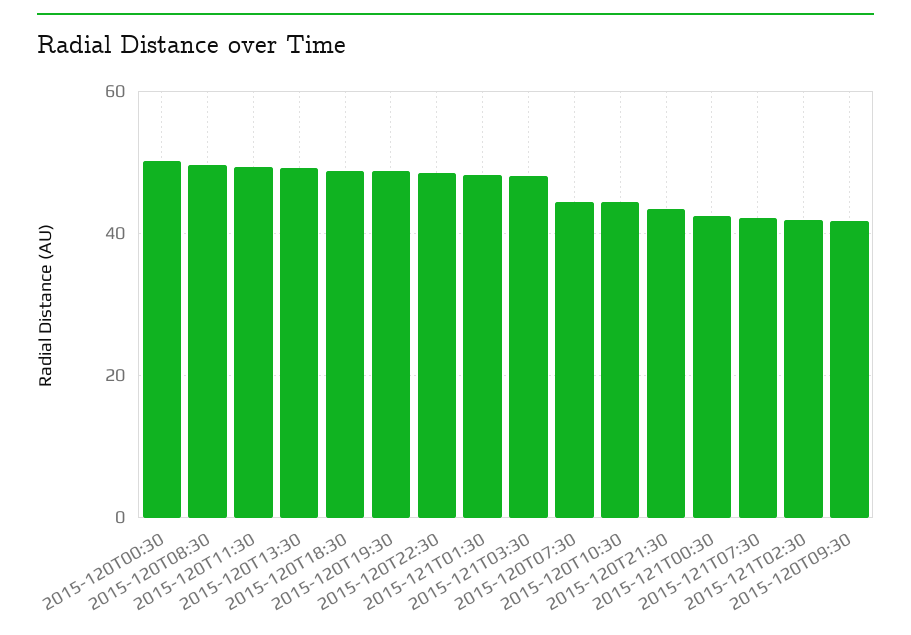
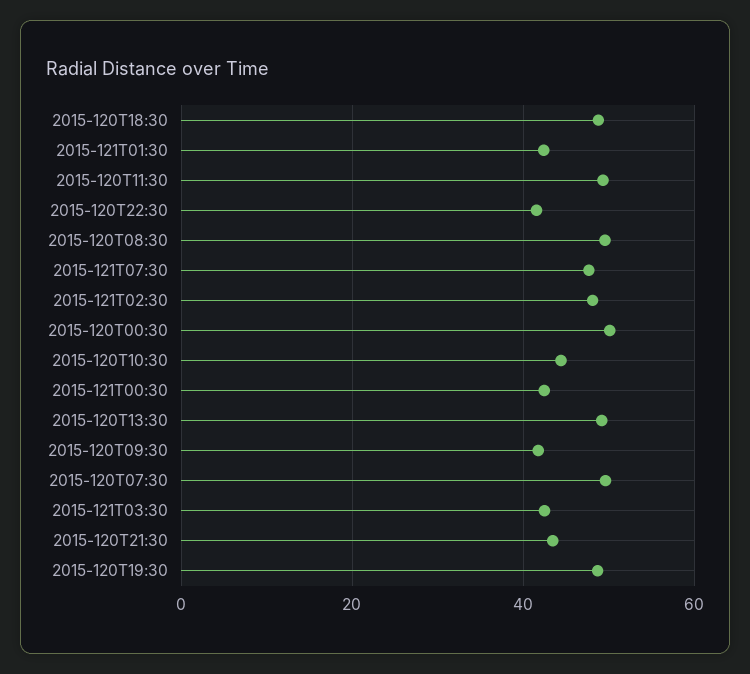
  {
    "2015-120T00:30": 50,
    "2015-120T08:30": 50,
    "2015-120T11:30": 50,
    "2015-120T13:30": 50,
    "2015-120T18:30": 48,
    "2015-120T19:30": 48,
-   "2015-120T22:30": 48,
+   "2015-120T22:30": 42,
-   "2015-121T01:30": 48,
+   "2015-121T01:30": 42,
-   "2015-121T03:30": 48,
+   "2015-121T03:30": 42,
-   "2015-120T07:30": 44,
+   "2015-120T07:30": 50,
    "2015-120T10:30": 44,
    "2015-120T21:30": 44,
    "2015-121T00:30": 42,
-   "2015-121T07:30": 42,
+   "2015-121T07:30": 48,
-   "2015-121T02:30": 42,
+   "2015-121T02:30": 48,
    "2015-120T09:30": 42
  }

